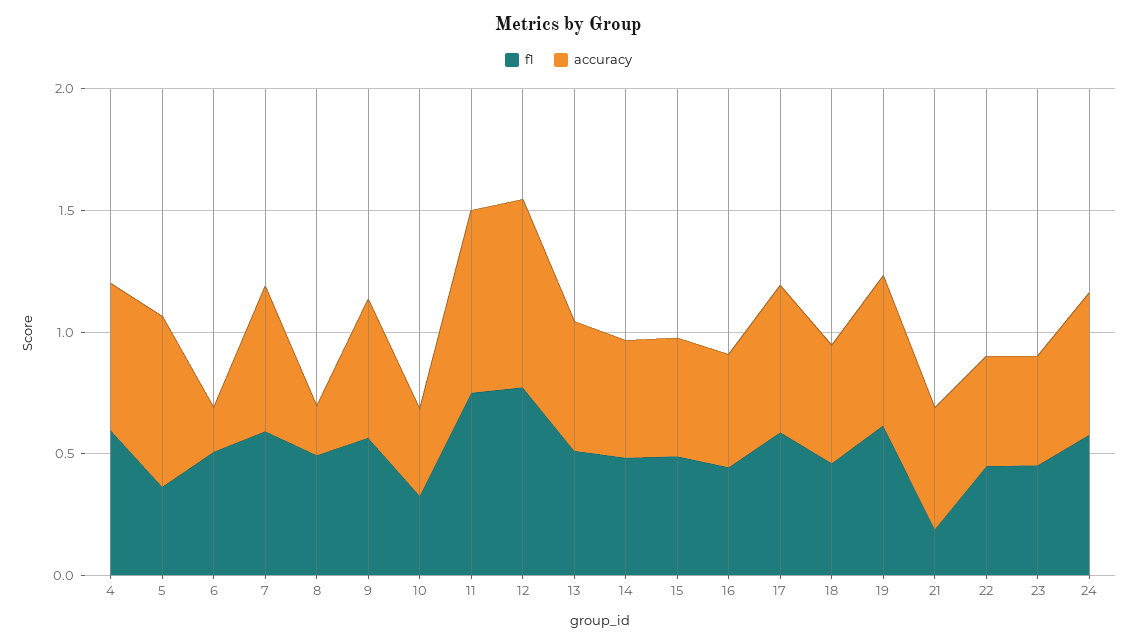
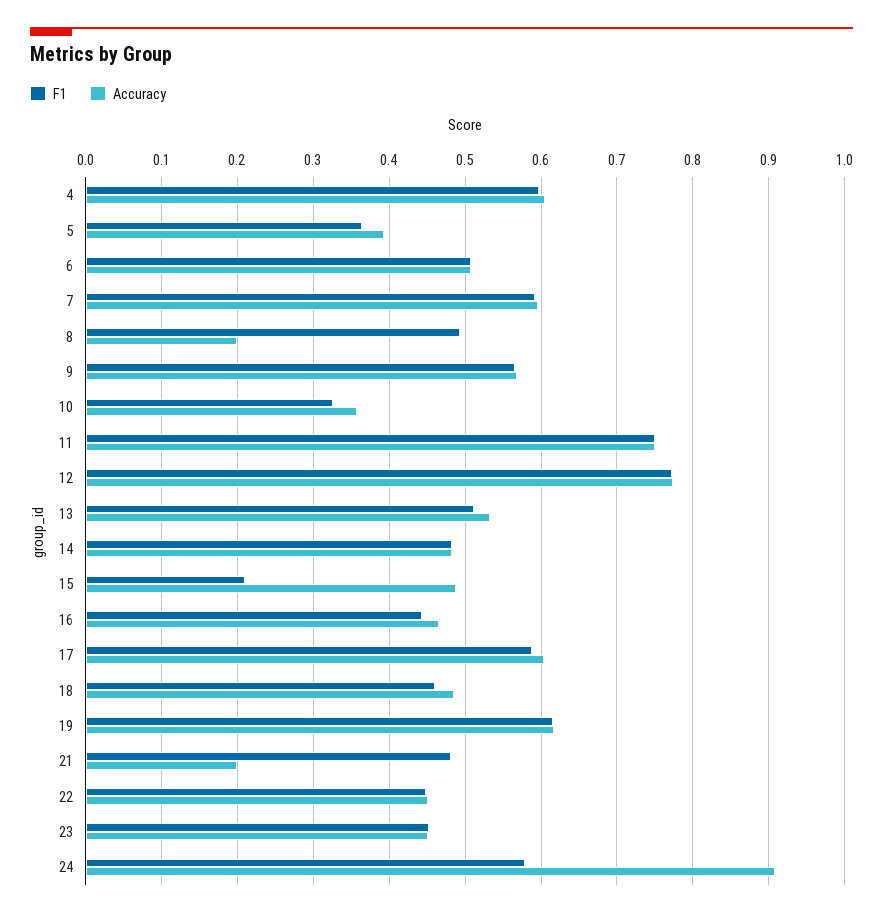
  {
    "f1": {
      "4": 0.6,
      "5": 0.36,
      "6": 0.51,
      "7": 0.59,
      "8": 0.49,
      "9": 0.57,
      "10": 0.33,
      "11": 0.75,
      "12": 0.77,
      "13": 0.51,
      "14": 0.48,
-     "15": 0.5,
+     "15": 0.21,
      "16": 0.44,
      "17": 0.59,
      "18": 0.46,
      "19": 0.62,
-     "21": 0.2,
+     "21": 0.48,
      "22": 0.45,
      "23": 0.45,
      "24": 0.58
    },
    "accuracy": {
      "4": 0.6,
-     "5": 0.7,
+     "5": 0.39,
-     "6": 0.2,
+     "6": 0.51,
      "7": 0.6,
      "8": 0.2,
      "9": 0.57,
      "10": 0.36,
      "11": 0.75,
      "12": 0.77,
      "13": 0.53,
      "14": 0.48,
      "15": 0.49,
      "16": 0.47,
      "17": 0.6,
      "18": 0.48,
      "19": 0.62,
-     "21": 0.5,
+     "21": 0.2,
      "22": 0.45,
      "23": 0.45,
-     "24": 0.6
+     "24": 0.91
    }
  }

